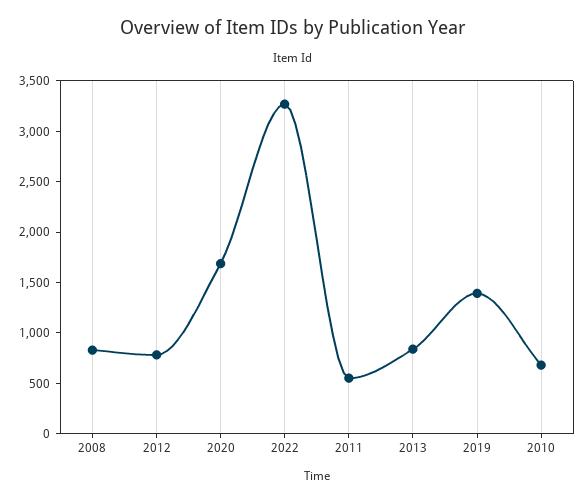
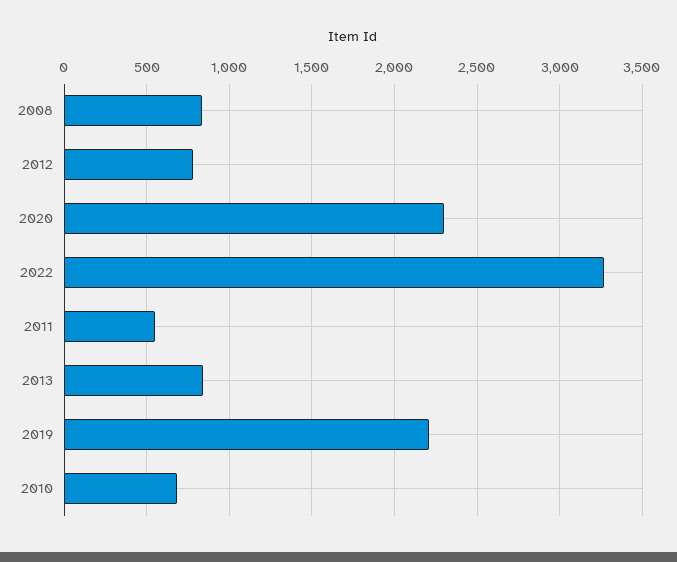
  {
    "2008": 850,
    "2012": 800,
-   "2020": 1700,
+   "2020": 2300,
    "2022": 3250,
    "2011": 550,
    "2013": 850,
-   "2019": 1400,
+   "2019": 2200,
    "2010": 700
  }

